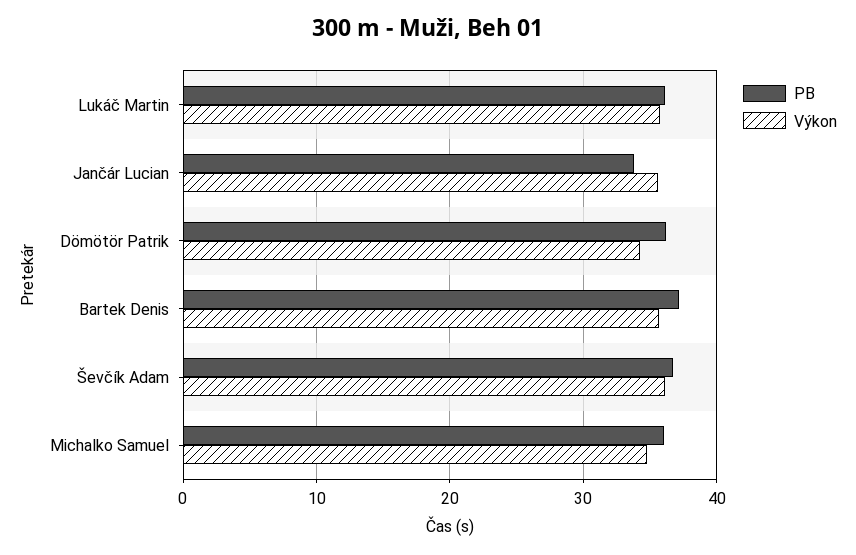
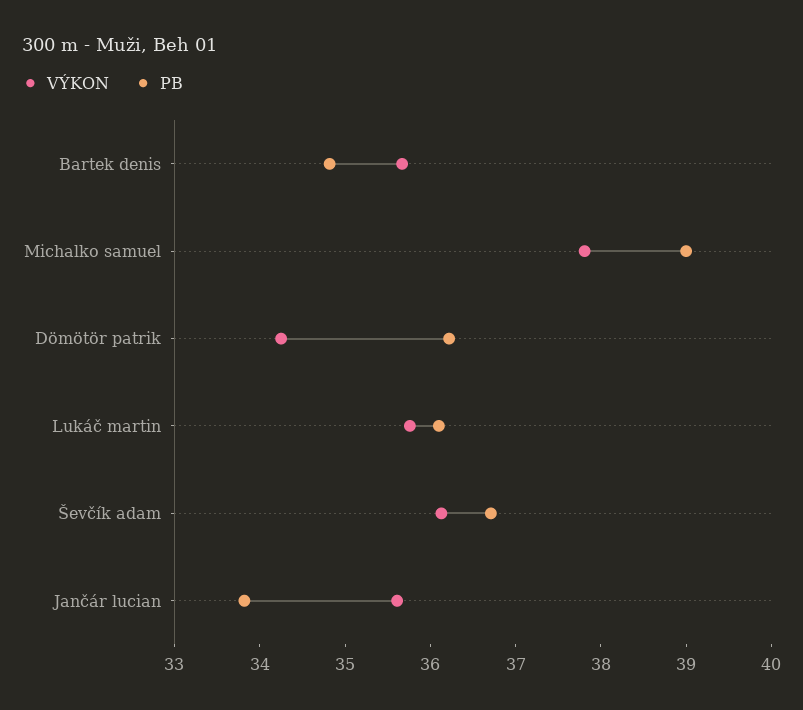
  {
    "PB": {
      "Lukáč Martin": 36.2,
      "Jančár Lucian": 33.8,
      "Dömötör Patrik": 36.2,
-     "Bartek Denis": 37,
+     "Bartek Denis": 34.8,
      "Ševčík Adam": 36.8,
-     "Michalko Samuel": 36
+     "Michalko Samuel": 39
    },
    "Výkon": {
      "Lukáč Martin": 35.8,
      "Jančár Lucian": 35.6,
      "Dömötör Patrik": 34.2,
      "Bartek Denis": 35.6,
      "Ševčík Adam": 36.2,
-     "Michalko Samuel": 35
+     "Michalko Samuel": 37.8
    }
  }

